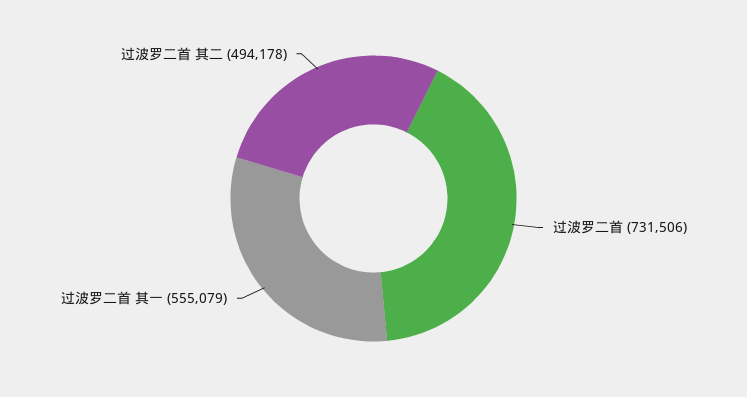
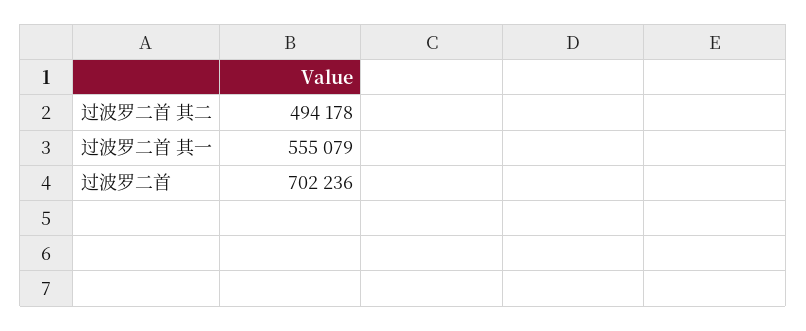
  {
-   "过波罗二首": 731506,
+   "过波罗二首": 702236,
    "过波罗二首 其一": 555079,
    "过波罗二首 其二": 494178
  }

